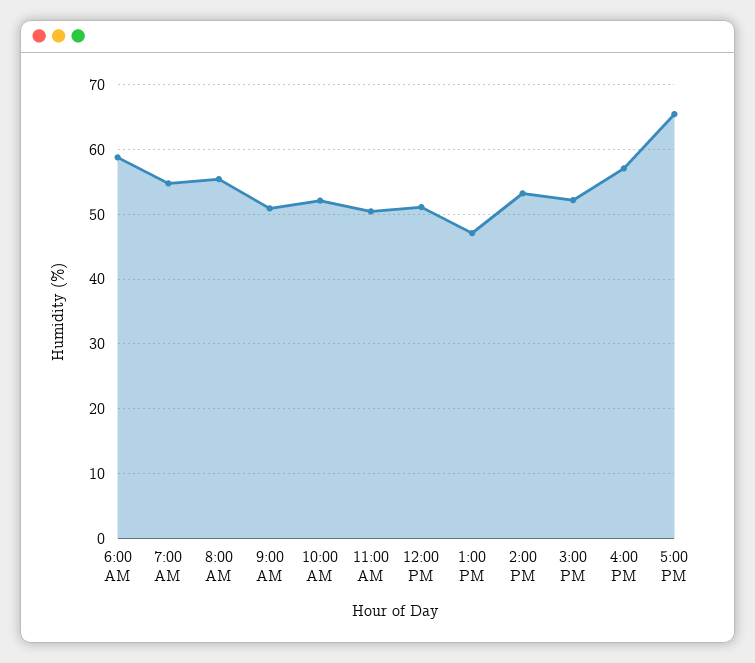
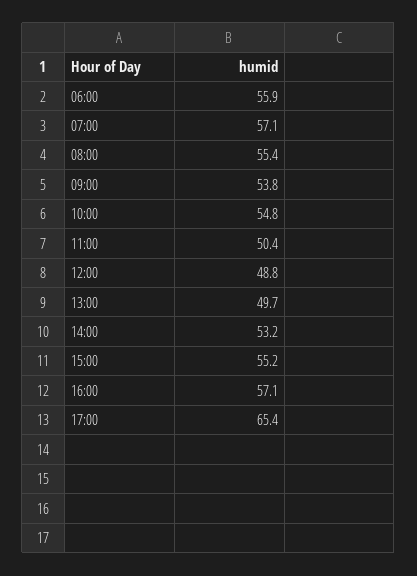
  {
-   "6:00 AM": 59,
+   "6:00 AM": 55.9,
-   "7:00 AM": 55,
+   "7:00 AM": 57.1,
    "8:00 AM": 55.4,
-   "9:00 AM": 51,
+   "9:00 AM": 53.8,
-   "10:00 AM": 52,
+   "10:00 AM": 54.8,
    "11:00 AM": 50.4,
-   "12:00 PM": 51,
+   "12:00 PM": 48.8,
-   "1:00 PM": 47,
+   "1:00 PM": 49.7,
    "2:00 PM": 53.2,
-   "3:00 PM": 52,
+   "3:00 PM": 55.2,
    "4:00 PM": 57.1,
    "5:00 PM": 65.4
  }

